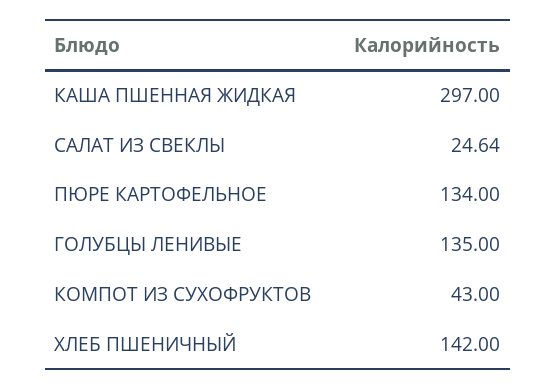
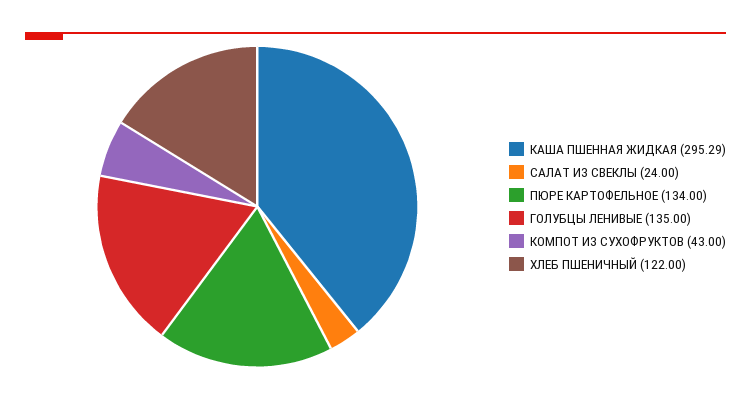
  {
-   "КАША ПШЕННАЯ ЖИДКАЯ": 297,
+   "КАША ПШЕННАЯ ЖИДКАЯ": 295.29,
-   "САЛАТ ИЗ СВЕКЛЫ": 24.64,
+   "САЛАТ ИЗ СВЕКЛЫ": 24,
    "ПЮРЕ КАРТОФЕЛЬНОЕ": 134,
    "ГОЛУБЦЫ ЛЕНИВЫЕ": 135,
    "КОМПОТ ИЗ СУХОФРУКТОВ": 43,
-   "ХЛЕБ ПШЕНИЧНЫЙ": 142
+   "ХЛЕБ ПШЕНИЧНЫЙ": 122
  }

